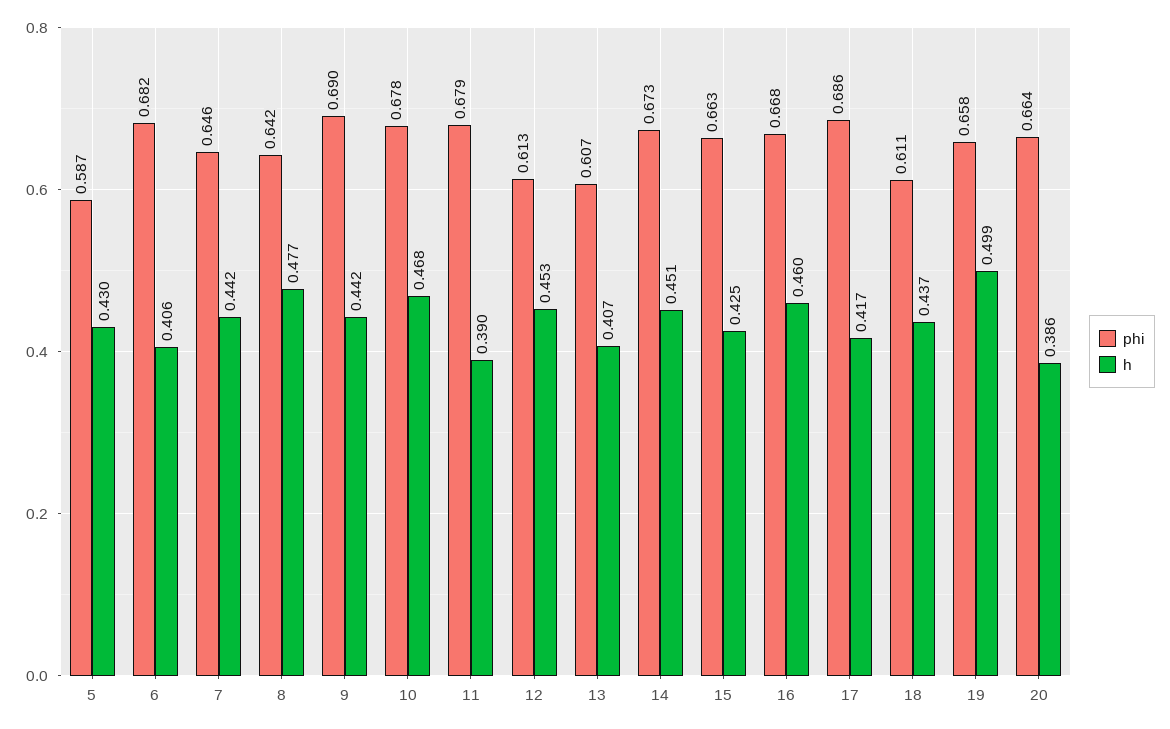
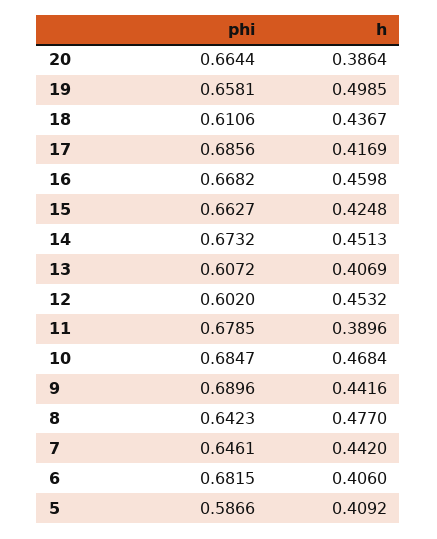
  {
    "phi": {
      "5": 0.5866,
      "6": 0.6815,
      "7": 0.6461,
      "8": 0.6423,
      "9": 0.6896,
-     "10": 0.678,
+     "10": 0.6847,
      "11": 0.6785,
-     "12": 0.613,
+     "12": 0.602,
      "13": 0.6072,
      "14": 0.6732,
      "15": 0.6627,
      "16": 0.6682,
      "17": 0.6856,
      "18": 0.6106,
      "19": 0.6581,
      "20": 0.6644
    },
    "h": {
-     "5": 0.43,
+     "5": 0.4092,
      "6": 0.406,
      "7": 0.442,
      "8": 0.477,
      "9": 0.4416,
      "10": 0.4684,
      "11": 0.3896,
      "12": 0.4532,
      "13": 0.4069,
      "14": 0.4513,
      "15": 0.4248,
      "16": 0.4598,
      "17": 0.4169,
      "18": 0.4367,
      "19": 0.4985,
      "20": 0.3864
    }
  }

